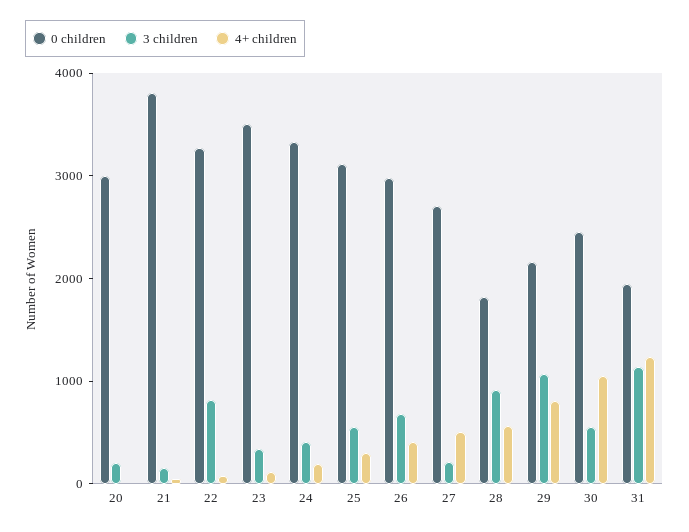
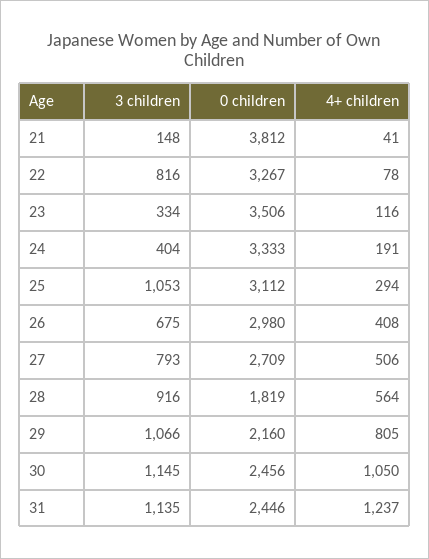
  {
    "0 children": {
-     "20": 3000,
      "21": 3812,
      "22": 3267,
      "23": 3506,
      "24": 3333,
      "25": 3112,
      "26": 2980,
      "27": 2709,
      "28": 1819,
      "29": 2160,
      "30": 2456,
-     "31": 2000
+     "31": 2446
    },
    "3 children": {
-     "20": 200,
      "21": 148,
      "22": 816,
      "23": 334,
      "24": 404,
-     "25": 600,
+     "25": 1053,
      "26": 675,
-     "27": 200,
+     "27": 793,
      "28": 916,
      "29": 1066,
-     "30": 600,
+     "30": 1145,
      "31": 1135
    },
    "4+ children": {
-     "20": 0,
      "21": 41,
      "22": 78,
      "23": 116,
      "24": 191,
      "25": 294,
      "26": 408,
      "27": 506,
      "28": 564,
      "29": 805,
      "30": 1050,
      "31": 1237
    }
  }

